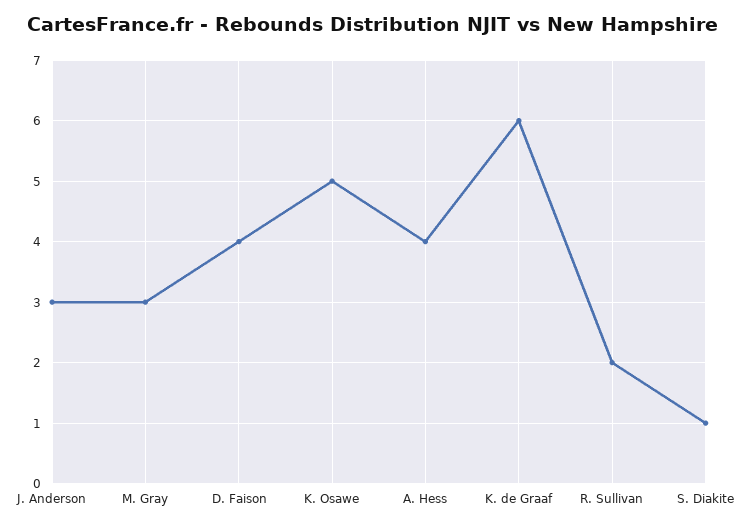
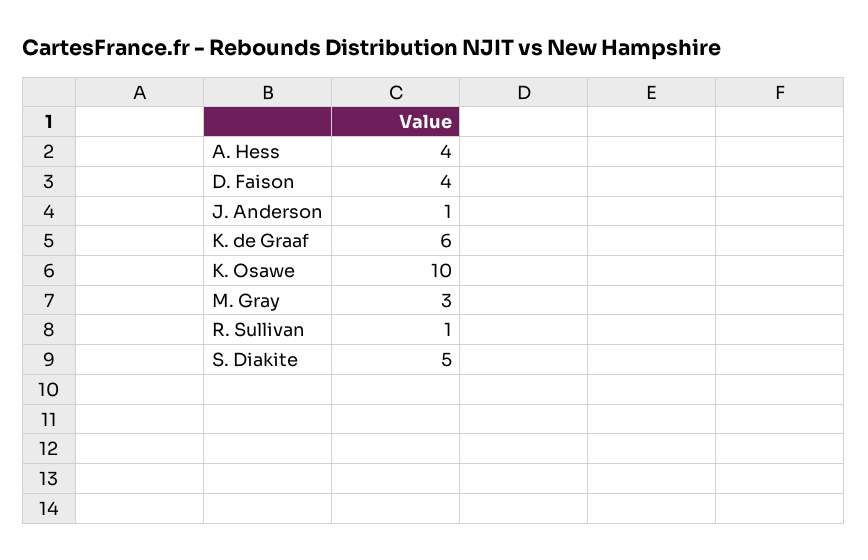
  {
-   "J. Anderson": 3,
+   "J. Anderson": 1,
    "M. Gray": 3,
    "D. Faison": 4,
-   "K. Osawe": 5,
+   "K. Osawe": 10,
    "A. Hess": 4,
    "K. de Graaf": 6,
-   "R. Sullivan": 2,
+   "R. Sullivan": 1,
-   "S. Diakite": 1
+   "S. Diakite": 5
  }

